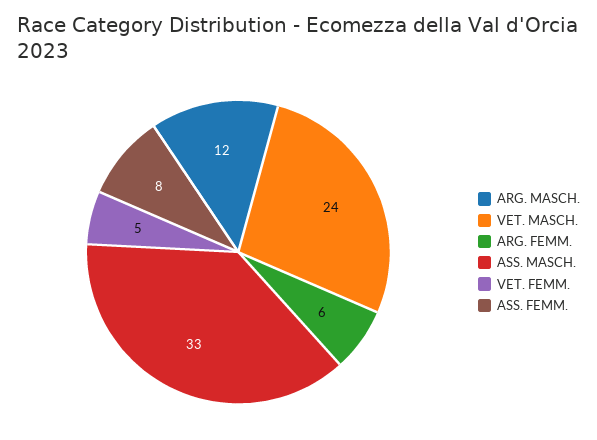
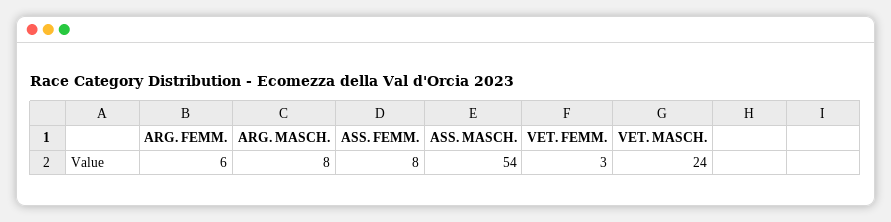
  {
-   "ARG. MASCH.": 12,
+   "ARG. MASCH.": 8,
    "VET. MASCH.": 24,
    "ARG. FEMM.": 6,
-   "ASS. MASCH.": 33,
+   "ASS. MASCH.": 54,
-   "VET. FEMM.": 5,
+   "VET. FEMM.": 3,
    "ASS. FEMM.": 8
  }

